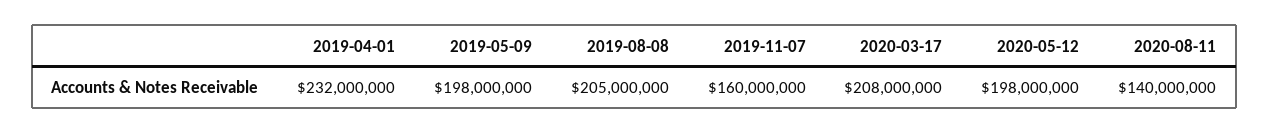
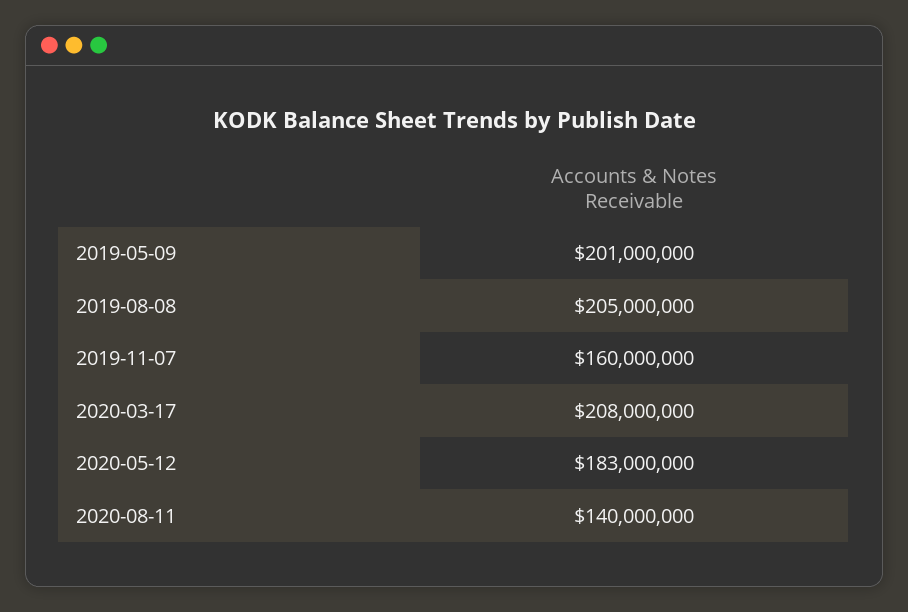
  {
-   "2019-04-01": 232000000,
-   "2019-05-09": 198000000,
+   "2019-05-09": 201000000,
    "2019-08-08": 205000000,
    "2019-11-07": 160000000,
    "2020-03-17": 208000000,
-   "2020-05-12": 198000000,
+   "2020-05-12": 183000000,
    "2020-08-11": 140000000
  }

